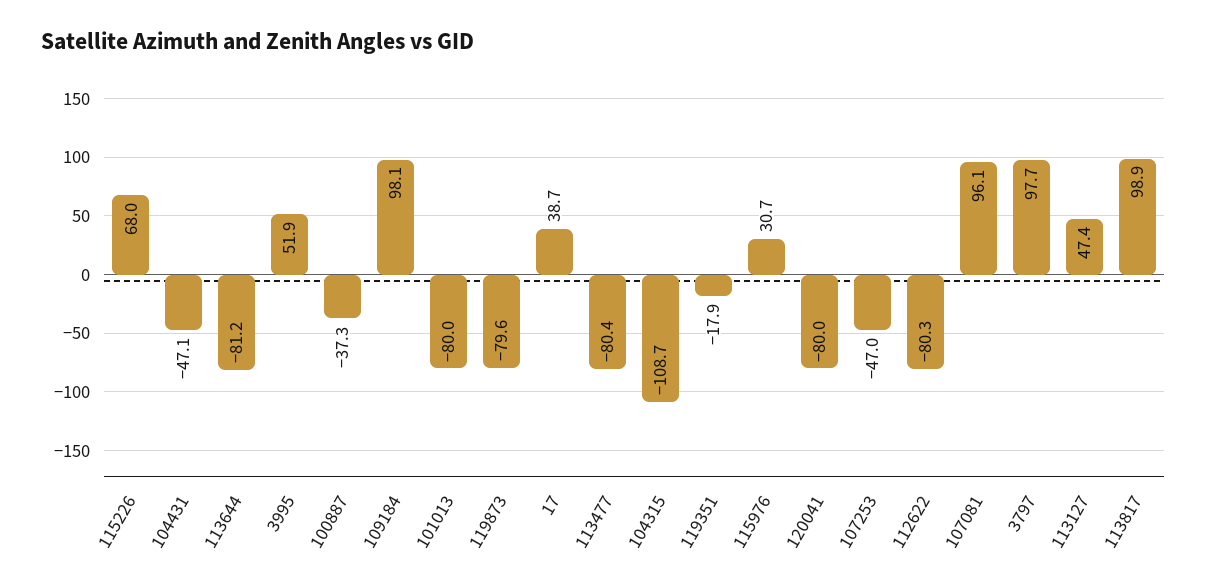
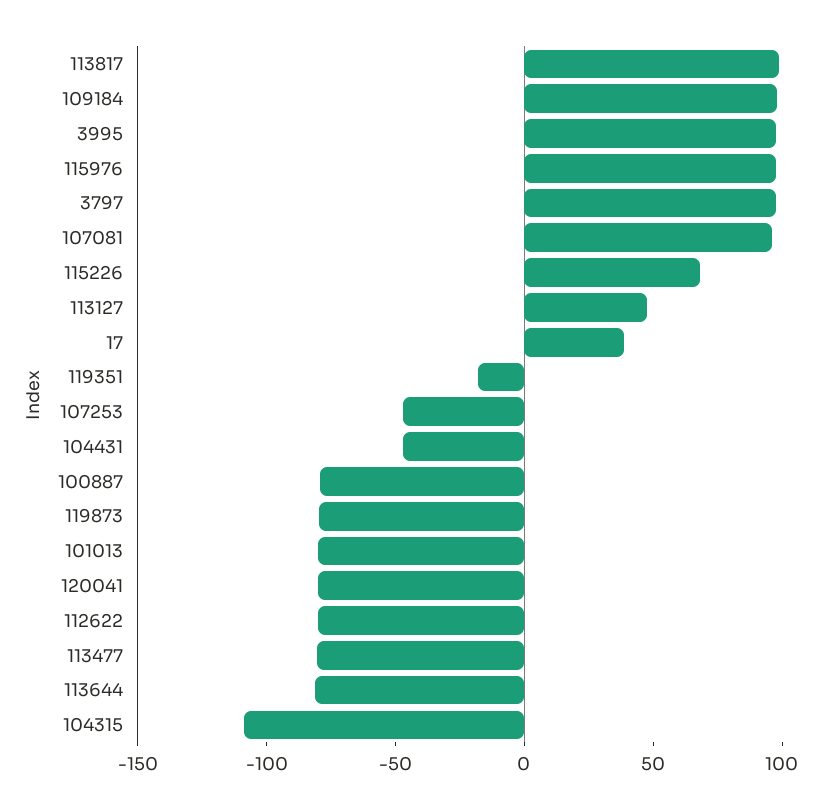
  {
    "115226": 68,
    "104431": -47.1,
    "113644": -81.2,
-   "3995": 51.9,
+   "3995": 100,
-   "100887": -37.3,
+   "100887": -80,
    "109184": 98.1,
    "101013": -80,
    "119873": -79.6,
    "17": 38.7,
    "113477": -80.4,
    "104315": -108.7,
    "119351": -17.9,
-   "115976": 30.7,
+   "115976": 100,
    "120041": -80,
    "107253": -47,
    "112622": -80.3,
    "107081": 96.1,
    "3797": 97.7,
    "113127": 47.4,
    "113817": 98.9
  }

